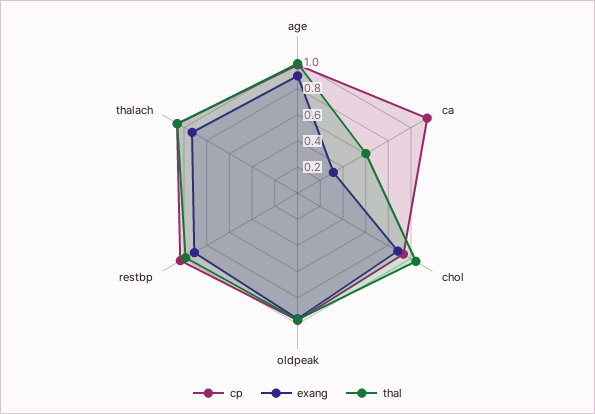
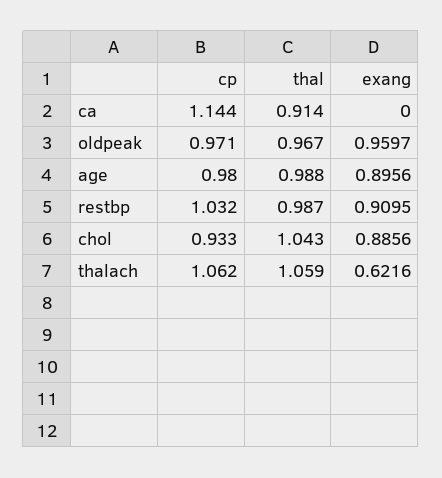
  {
    "cp": {
      "age": 0.98,
      "ca": 1.144,
      "chol": 0.933,
      "oldpeak": 0.971,
      "restbp": 1.032,
      "thalach": 1.062
    },
    "exang": {
      "age": 0.8956,
-     "ca": 0.3,
+     "ca": 0,
      "chol": 0.8856,
      "oldpeak": 0.9597,
      "restbp": 0.9095,
-     "thalach": 0.9
+     "thalach": 0.6216
    },
    "thal": {
      "age": 0.988,
-     "ca": 0.6,
+     "ca": 0.914,
      "chol": 1.043,
      "oldpeak": 0.967,
      "restbp": 0.987,
      "thalach": 1.059
    }
  }

